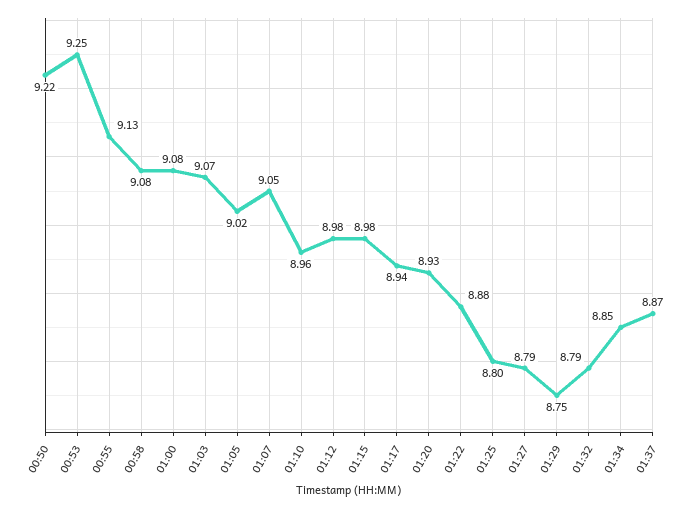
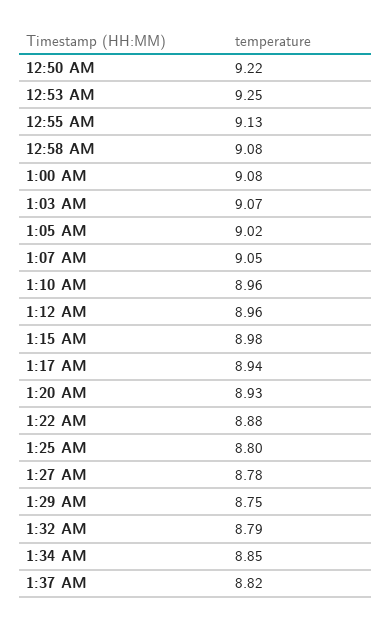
  {
    "00:50": 9.22,
    "00:53": 9.25,
    "00:55": 9.13,
    "00:58": 9.08,
    "01:00": 9.08,
    "01:03": 9.07,
    "01:05": 9.02,
    "01:07": 9.05,
    "01:10": 8.96,
-   "01:12": 8.98,
+   "01:12": 8.96,
    "01:15": 8.98,
    "01:17": 8.94,
    "01:20": 8.93,
    "01:22": 8.88,
    "01:25": 8.8,
-   "01:27": 8.79,
+   "01:27": 8.78,
    "01:29": 8.75,
    "01:32": 8.79,
    "01:34": 8.85,
-   "01:37": 8.87
+   "01:37": 8.82
  }

